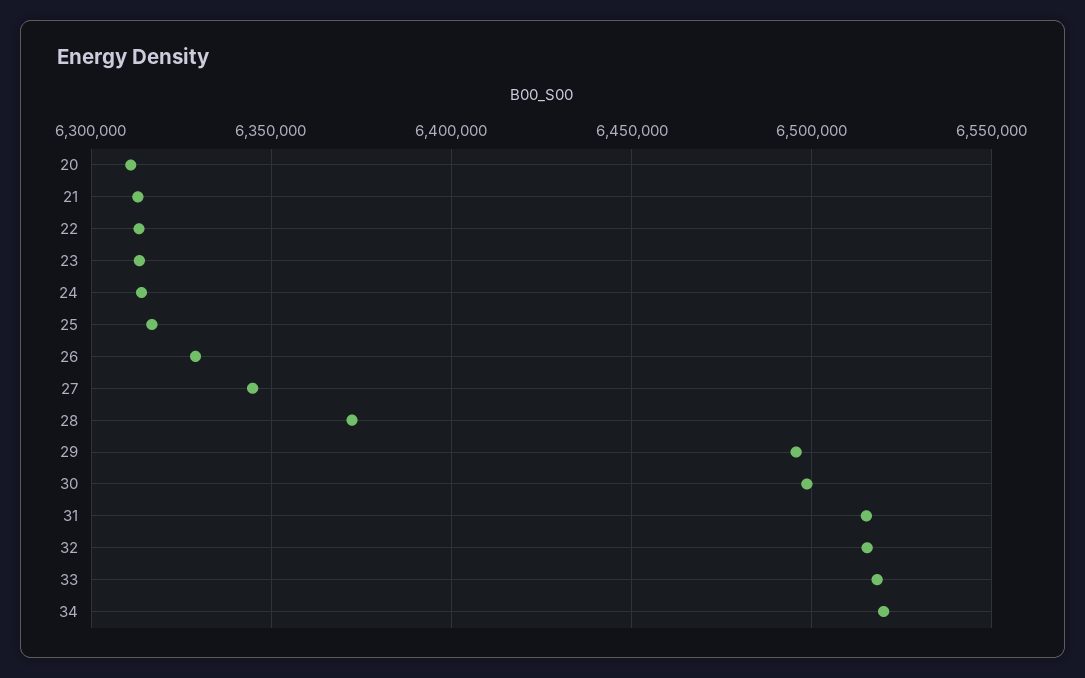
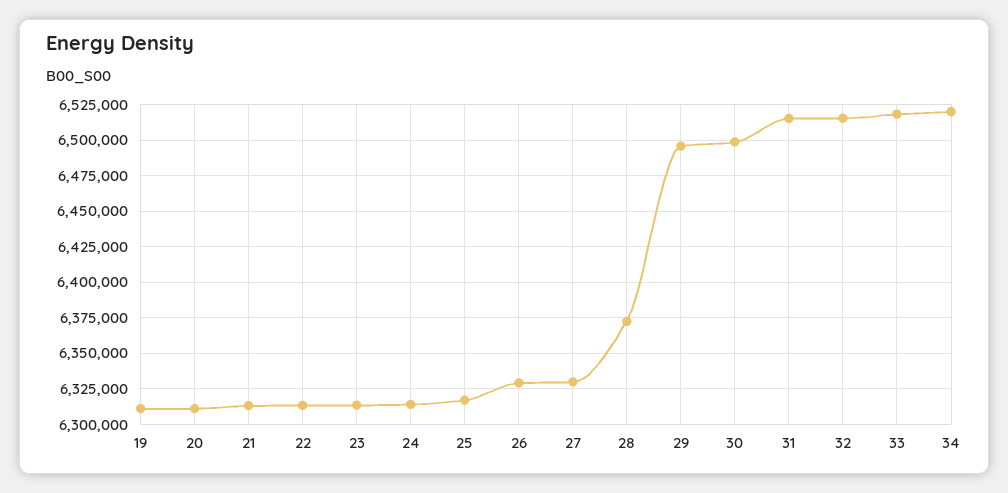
  {
    "20": 6310000,
    "21": 6315000,
    "22": 6315000,
    "23": 6315000,
    "24": 6315000,
    "25": 6315000,
    "26": 6330000,
-   "27": 6345000,
+   "27": 6330000,
    "28": 6370000,
    "29": 6495000,
    "30": 6500000,
    "31": 6515000,
    "32": 6515000,
    "33": 6520000,
-   "34": 6520000
+   "34": 6520000,
+   "19": 6310000
  }

